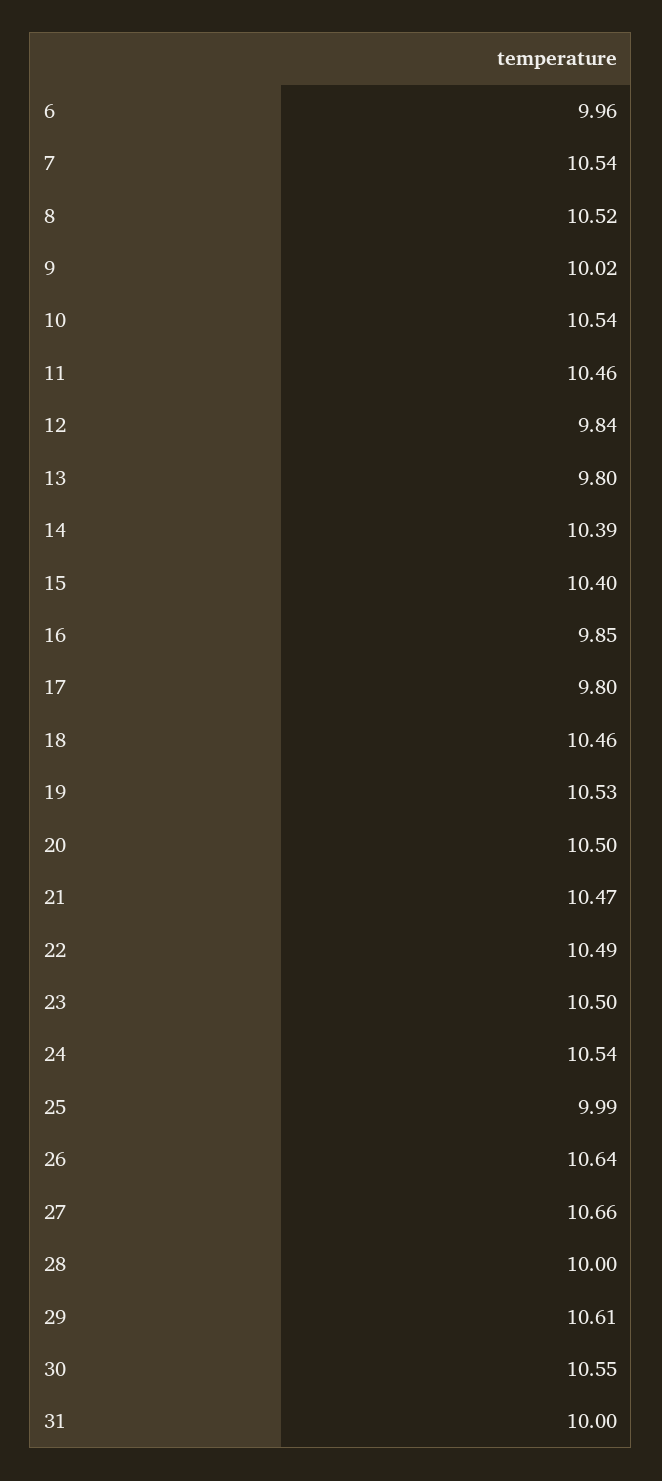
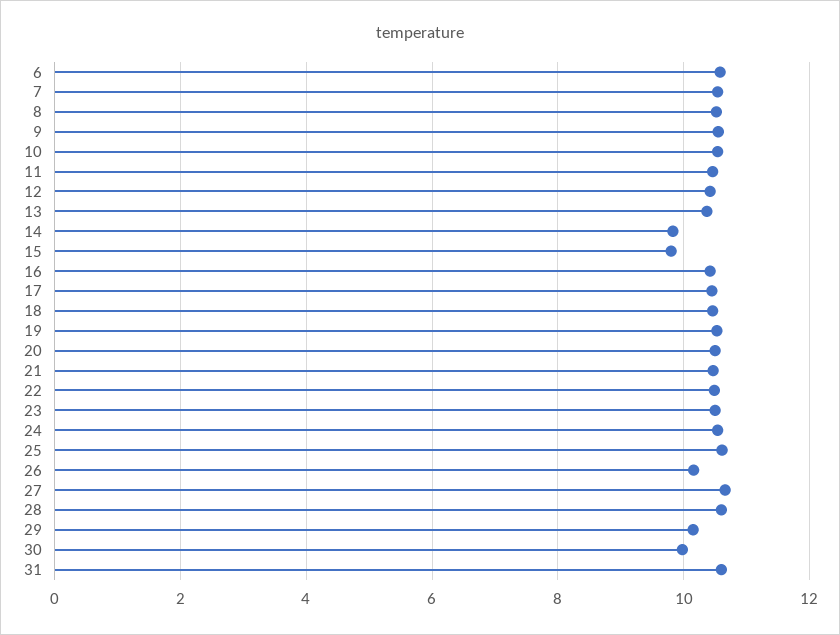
  {
-   "6": 9.96,
+   "6": 10.6,
    "7": 10.54,
    "8": 10.52,
-   "9": 10.02,
+   "9": 10.6,
    "10": 10.54,
    "11": 10.46,
-   "12": 9.84,
+   "12": 10.4,
-   "13": 9.8,
+   "13": 10.4,
-   "14": 10.39,
+   "14": 9.8,
-   "15": 10.4,
+   "15": 9.8,
-   "16": 9.85,
+   "16": 10.4,
-   "17": 9.8,
+   "17": 10.4,
    "18": 10.46,
    "19": 10.53,
    "20": 10.5,
    "21": 10.47,
    "22": 10.49,
    "23": 10.5,
    "24": 10.54,
-   "25": 9.99,
+   "25": 10.6,
-   "26": 10.64,
+   "26": 10.2,
    "27": 10.66,
-   "28": 10,
+   "28": 10.6,
-   "29": 10.61,
+   "29": 10.2,
-   "30": 10.55,
+   "30": 10,
-   "31": 10
+   "31": 10.6
  }

